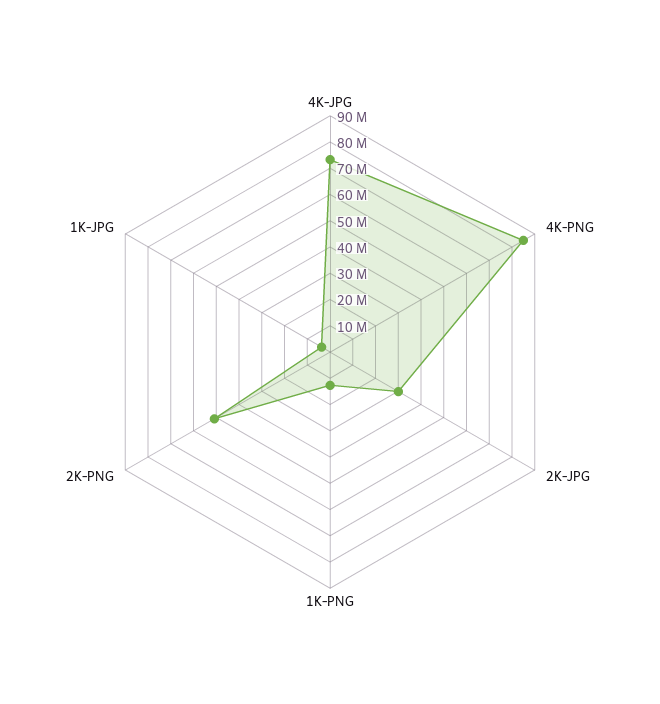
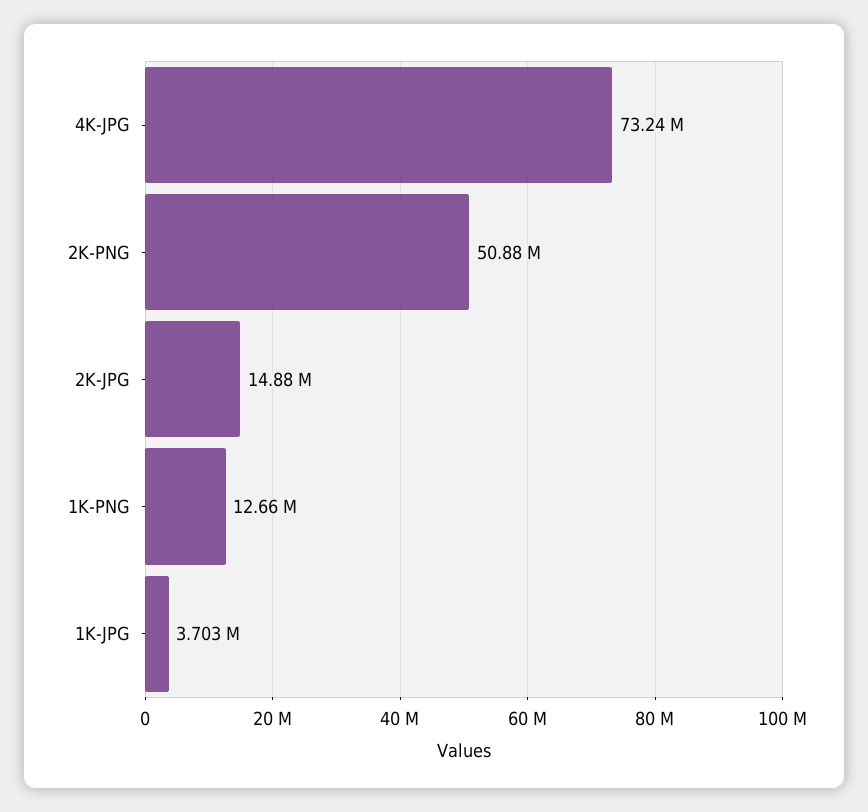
  {
    "4K-JPG": 73240000,
-   "4K-PNG": 85000000,
-   "2K-JPG": 30000000,
+   "2K-JPG": 14880000,
    "1K-PNG": 12660000,
    "2K-PNG": 50880000,
    "1K-JPG": 3703000
  }

